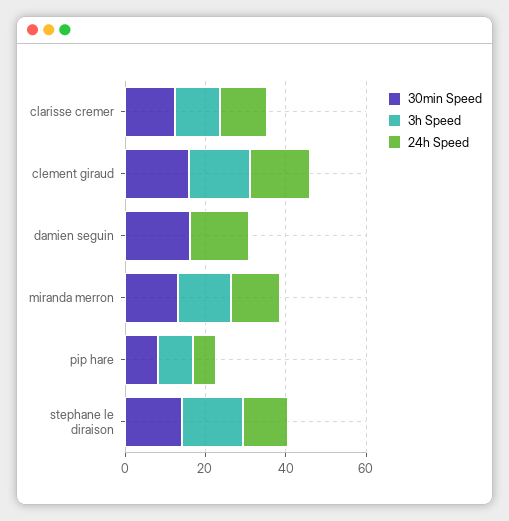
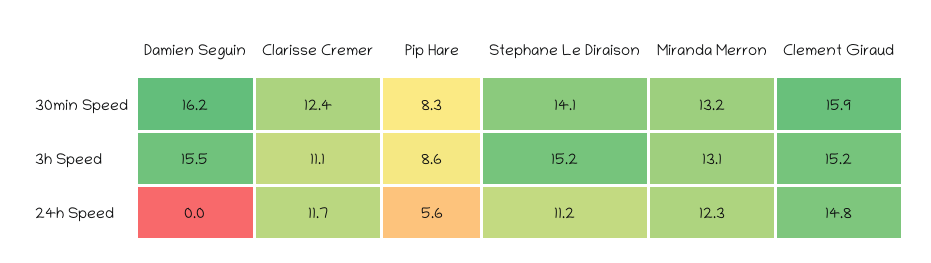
  {
    "30min Speed": {
      "clarisse cremer": 12.4,
      "clement giraud": 15.9,
      "damien seguin": 16.2,
      "miranda merron": 13.2,
      "pip hare": 8.3,
      "stephane le diraison": 14.1
    },
    "3h Speed": {
      "clarisse cremer": 11.1,
      "clement giraud": 15.2,
-     "damien seguin": 0,
+     "damien seguin": 15.5,
      "miranda merron": 13.1,
      "pip hare": 8.6,
      "stephane le diraison": 15.2
    },
    "24h Speed": {
      "clarisse cremer": 11.7,
      "clement giraud": 14.8,
-     "damien seguin": 15,
+     "damien seguin": 0,
      "miranda merron": 12.3,
      "pip hare": 5.6,
      "stephane le diraison": 11.2
    }
  }

